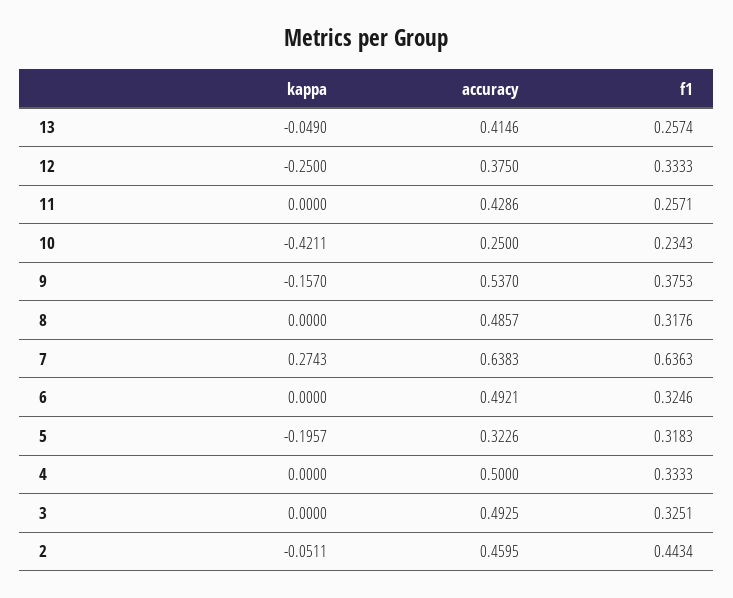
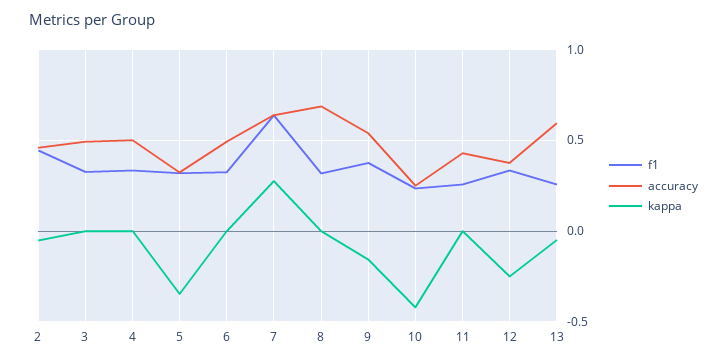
  {
    "kappa": {
      "13": -0.049,
      "12": -0.25,
      "11": 0,
      "10": -0.4211,
      "9": -0.157,
      "8": 0,
      "7": 0.2743,
      "6": 0,
-     "5": -0.1957,
+     "5": -0.35,
      "4": 0,
      "3": 0,
      "2": -0.0511
    },
    "accuracy": {
-     "13": 0.4146,
+     "13": 0.6,
      "12": 0.375,
      "11": 0.4286,
      "10": 0.25,
      "9": 0.537,
-     "8": 0.4857,
+     "8": 0.7,
      "7": 0.6383,
      "6": 0.4921,
      "5": 0.3226,
      "4": 0.5,
      "3": 0.4925,
      "2": 0.4595
    },
    "f1": {
      "13": 0.2574,
      "12": 0.3333,
      "11": 0.2571,
      "10": 0.2343,
      "9": 0.3753,
      "8": 0.3176,
      "7": 0.6363,
      "6": 0.3246,
      "5": 0.3183,
      "4": 0.3333,
      "3": 0.3251,
      "2": 0.4434
    }
  }

